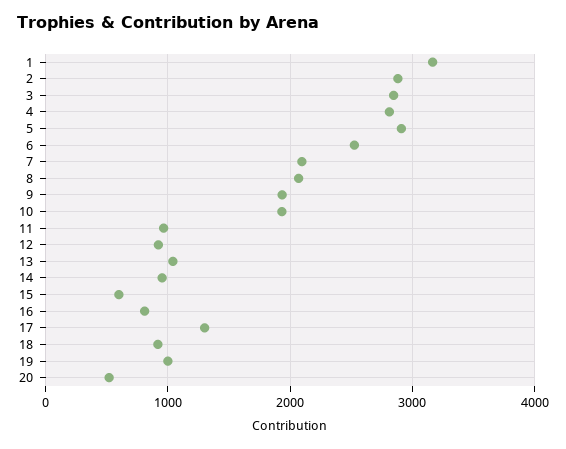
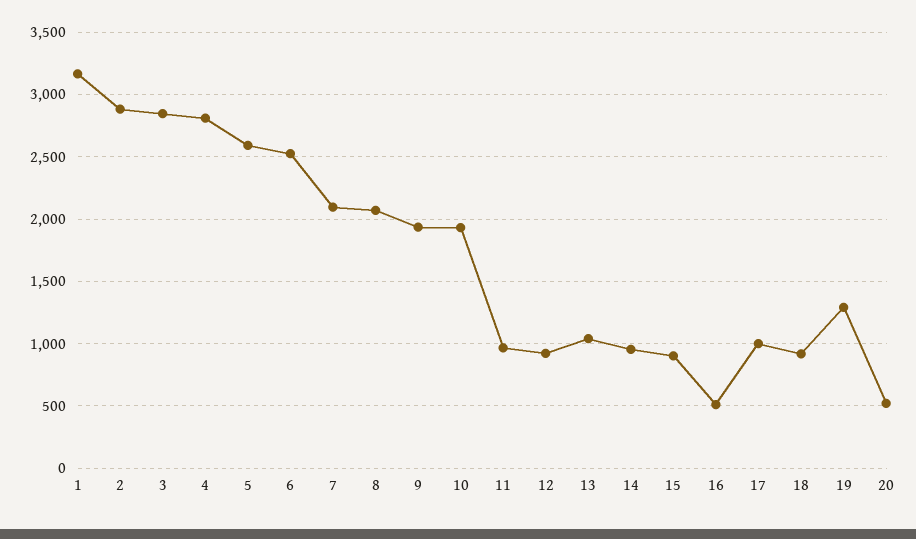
  {
    "1": 3150,
    "2": 2900,
    "3": 2850,
    "4": 2800,
-   "5": 2900,
+   "5": 2600,
    "6": 2550,
    "7": 2100,
    "8": 2050,
    "9": 1950,
    "10": 1950,
    "11": 950,
    "12": 900,
    "13": 1050,
    "14": 950,
-   "15": 600,
+   "15": 900,
-   "16": 800,
+   "16": 500,
-   "17": 1300,
+   "17": 1000,
    "18": 900,
-   "19": 1000,
+   "19": 1300,
    "20": 500
  }

